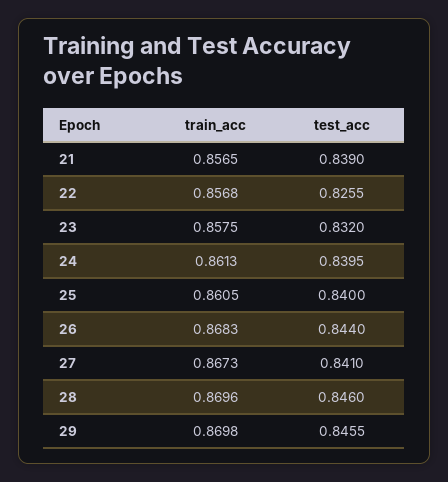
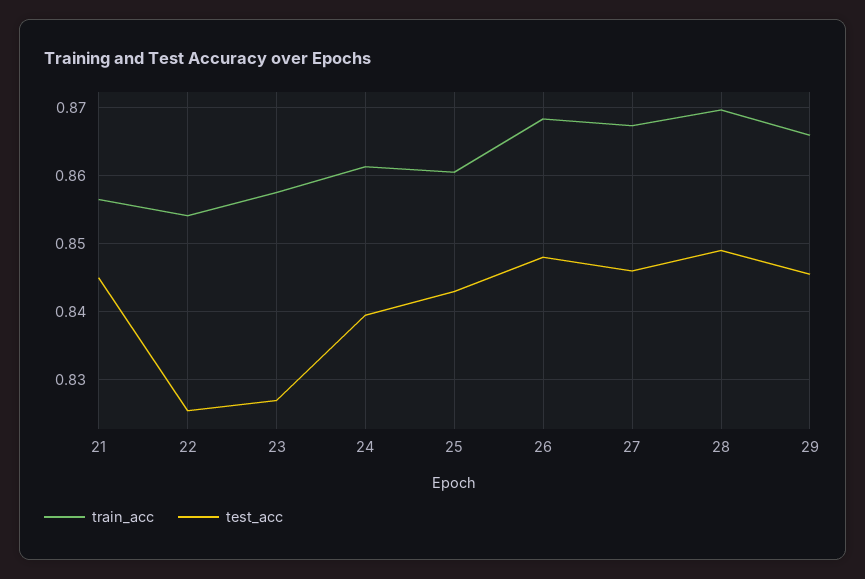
  {
    "train_acc": {
      "21": 0.8565,
-     "22": 0.8568,
+     "22": 0.854,
      "23": 0.8575,
      "24": 0.8613,
      "25": 0.8605,
      "26": 0.8683,
      "27": 0.8673,
      "28": 0.8696,
-     "29": 0.8698
+     "29": 0.866
    },
    "test_acc": {
-     "21": 0.839,
+     "21": 0.845,
      "22": 0.8255,
-     "23": 0.832,
+     "23": 0.827,
      "24": 0.8395,
-     "25": 0.84,
+     "25": 0.843,
-     "26": 0.844,
+     "26": 0.848,
-     "27": 0.841,
+     "27": 0.846,
-     "28": 0.846,
+     "28": 0.849,
      "29": 0.8455
    }
  }

